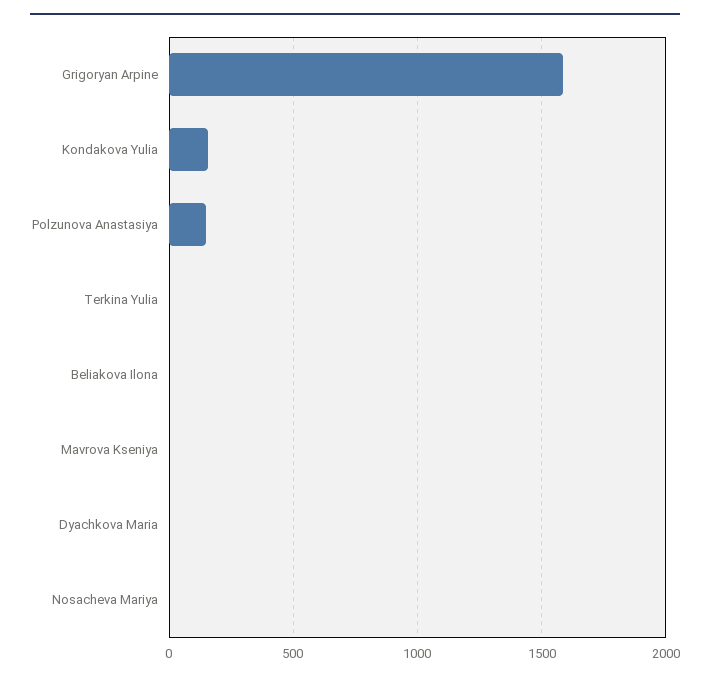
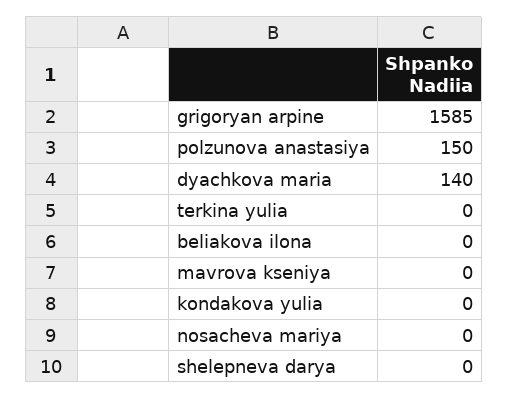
  {
    "Grigoryan Arpine": 1585,
-   "Kondakova Yulia": 150,
+   "Kondakova Yulia": 0,
    "Polzunova Anastasiya": 150,
    "Terkina Yulia": 0,
    "Beliakova Ilona": 0,
    "Mavrova Kseniya": 0,
-   "Dyachkova Maria": 0,
+   "Dyachkova Maria": 140,
-   "Nosacheva Mariya": 0
+   "Nosacheva Mariya": 0,
+   "shelepneva darya": 0
  }

